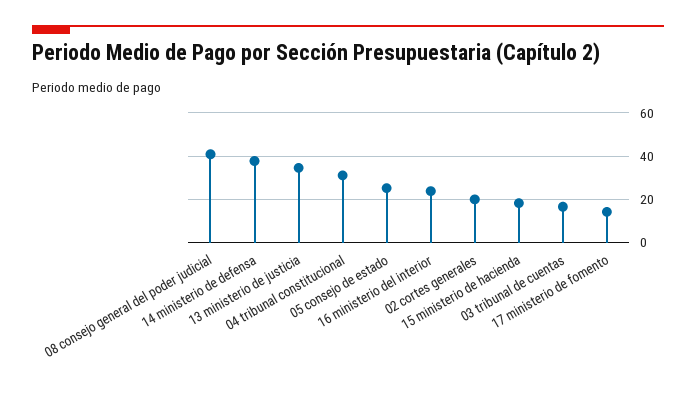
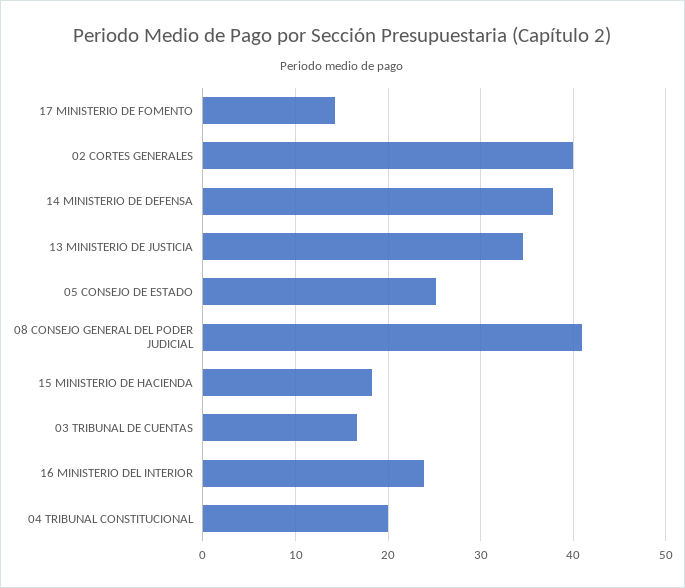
  {
    "08 consejo general del poder judicial": 41,
    "14 ministerio de defensa": 38,
    "13 ministerio de justicia": 35,
-   "04 tribunal constitucional": 30,
+   "04 tribunal constitucional": 20,
    "05 consejo de estado": 25,
    "16 ministerio del interior": 24,
-   "02 cortes generales": 20,
+   "02 cortes generales": 40,
    "15 ministerio de hacienda": 18,
    "03 tribunal de cuentas": 17,
    "17 ministerio de fomento": 14
  }

